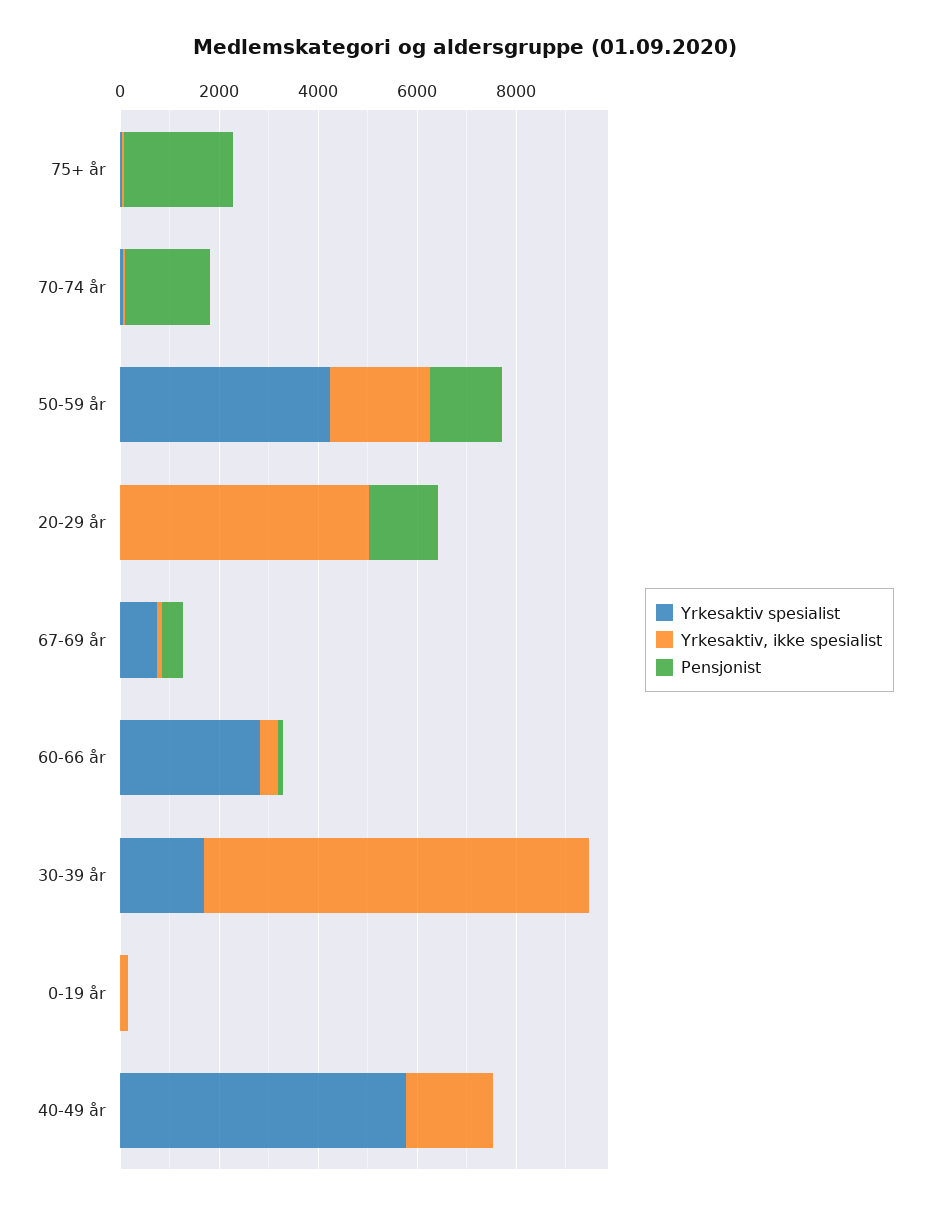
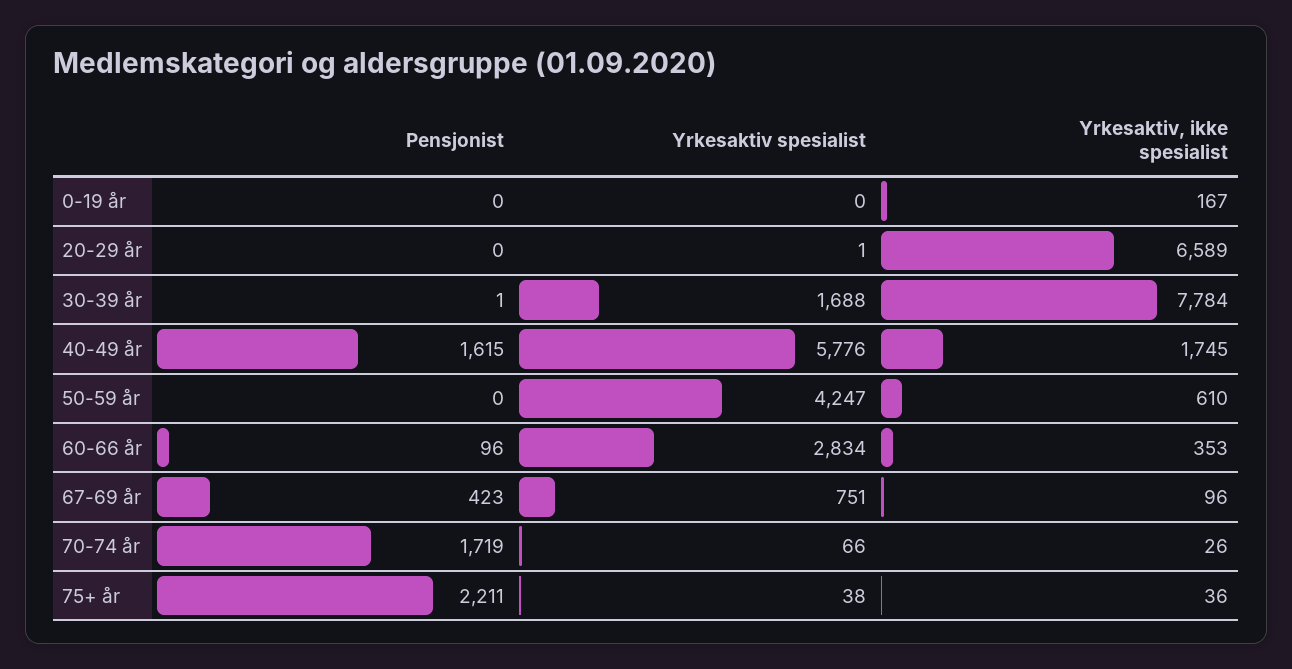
  {
    "Yrkesaktiv spesialist": {
      "75+ år": 38,
      "70-74 år": 66,
      "50-59 år": 4247,
      "20-29 år": 1,
      "67-69 år": 751,
      "60-66 år": 2834,
      "30-39 år": 1688,
      "0-19 år": 0,
      "40-49 år": 5776
    },
    "Yrkesaktiv, ikke spesialist": {
      "75+ år": 36,
      "70-74 år": 26,
-     "50-59 år": 2000,
+     "50-59 år": 610,
-     "20-29 år": 5000,
+     "20-29 år": 6589,
      "67-69 år": 96,
      "60-66 år": 353,
      "30-39 år": 7784,
      "0-19 år": 167,
      "40-49 år": 1745
    },
    "Pensjonist": {
      "75+ år": 2211,
      "70-74 år": 1719,
-     "50-59 år": 1500,
+     "50-59 år": 0,
-     "20-29 år": 1500,
+     "20-29 år": 0,
      "67-69 år": 423,
      "60-66 år": 96,
      "30-39 år": 1,
      "0-19 år": 0,
-     "40-49 år": 0
+     "40-49 år": 1615
    }
  }

